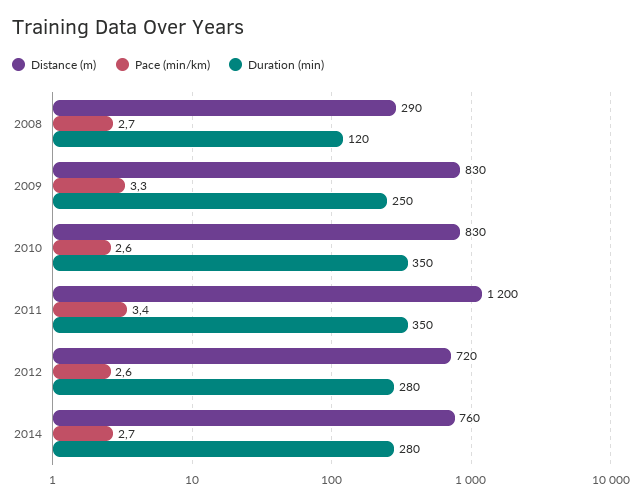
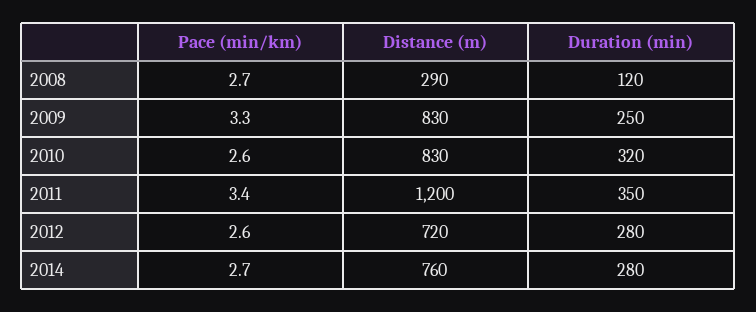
  {
    "Distance (m)": {
      "2008": 290,
      "2009": 830,
      "2010": 830,
      "2011": 1200,
      "2012": 720,
      "2014": 760
    },
    "Pace (min/km)": {
      "2008": 2.7,
      "2009": 3.3,
      "2010": 2.6,
      "2011": 3.4,
      "2012": 2.6,
      "2014": 2.7
    },
    "Duration (min)": {
      "2008": 120,
      "2009": 250,
-     "2010": 350,
+     "2010": 320,
      "2011": 350,
      "2012": 280,
      "2014": 280
    }
  }

